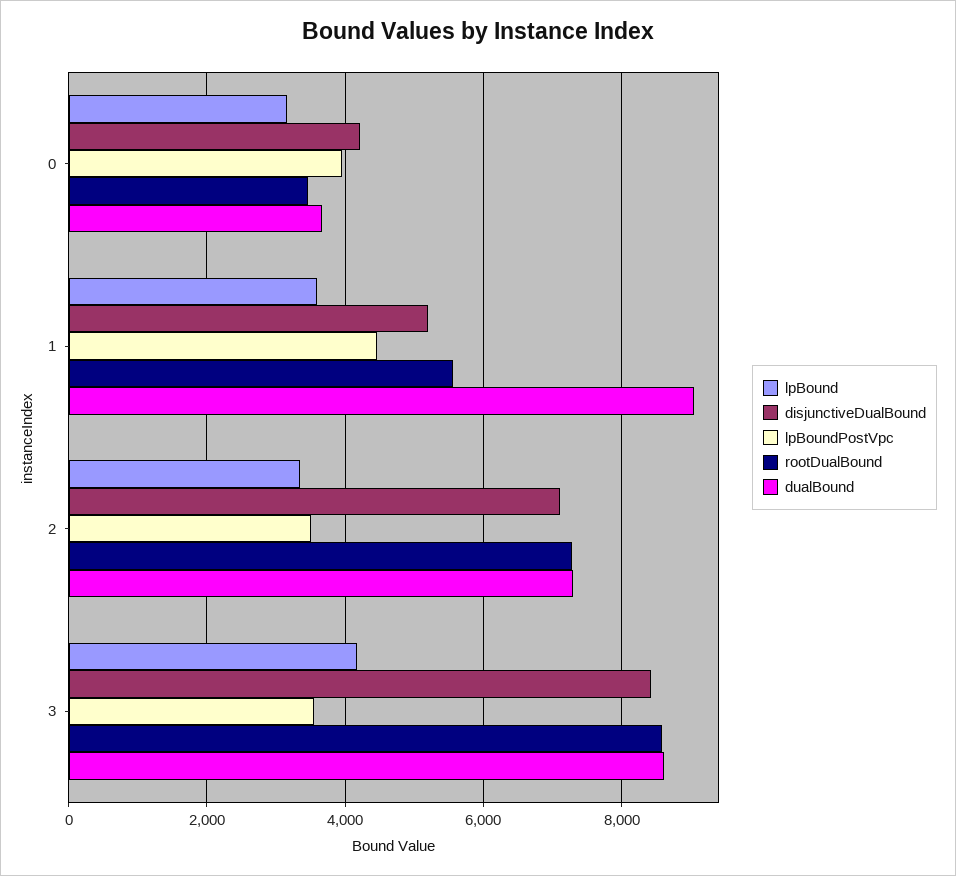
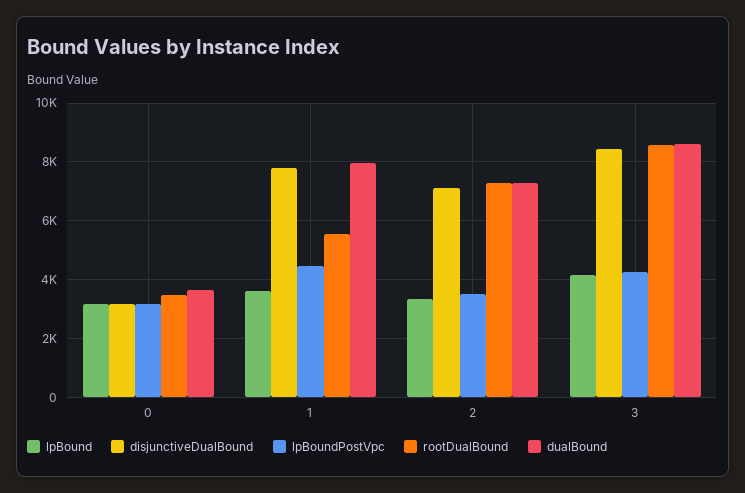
  {
    "lpBound": {
      "0": 3200,
      "1": 3600,
      "2": 3400,
      "3": 4200
    },
    "disjunctiveDualBound": {
-     "0": 4200,
+     "0": 3250,
-     "1": 5200,
+     "1": 7750,
      "2": 7200,
      "3": 8400
    },
    "lpBoundPostVpc": {
-     "0": 4000,
+     "0": 3250,
      "1": 4400,
      "2": 3600,
-     "3": 3600
+     "3": 4250
    },
    "rootDualBound": {
      "0": 3400,
      "1": 5600,
      "2": 7200,
      "3": 8600
    },
    "dualBound": {
      "0": 3600,
-     "1": 9000,
+     "1": 8000,
      "2": 7200,
      "3": 8600
    }
  }

